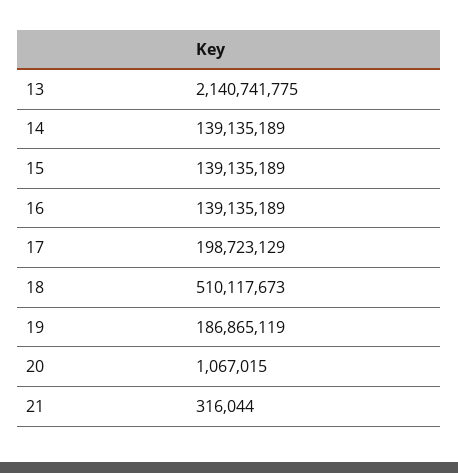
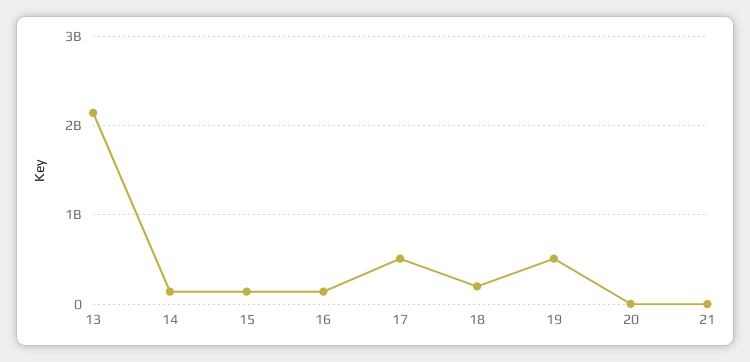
  {
    "13": 2140741775,
    "14": 139135189,
    "15": 139135189,
    "16": 139135189,
-   "17": 198723129,
+   "17": 500000000,
-   "18": 510117673,
+   "18": 200000000,
-   "19": 186865119,
+   "19": 500000000,
    "20": 1067015,
    "21": 316044
  }

